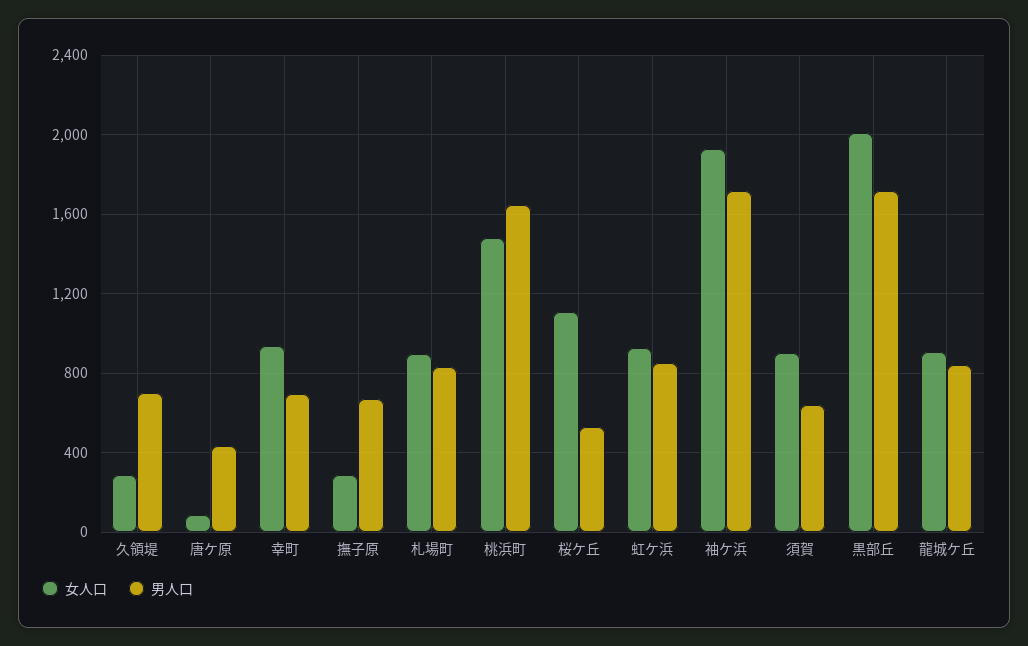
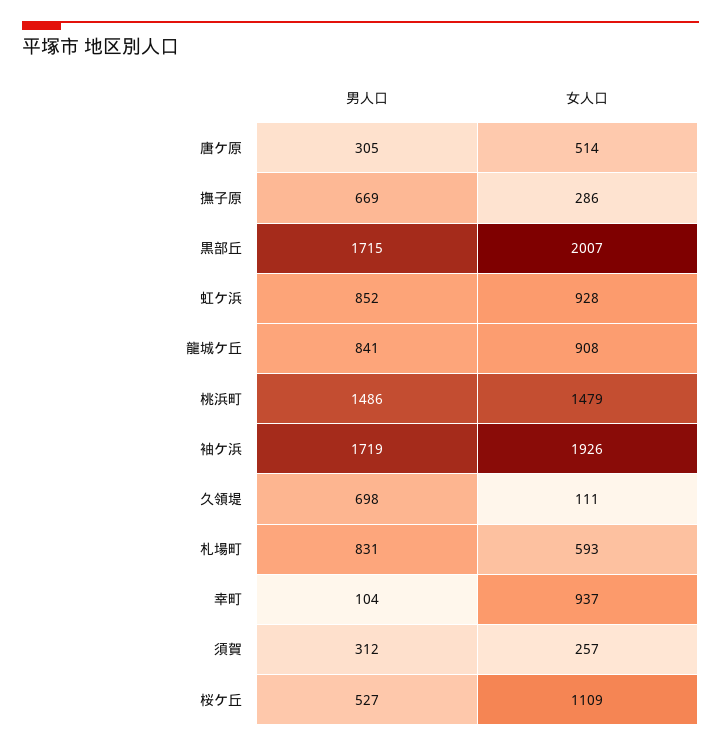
  {
    "女人口": {
-     "久領堤": 300,
+     "久領堤": 111,
-     "唐ケ原": 100,
+     "唐ケ原": 514,
      "幸町": 937,
      "撫子原": 286,
-     "札場町": 900,
+     "札場町": 593,
      "桃浜町": 1479,
      "桜ケ丘": 1109,
      "虹ケ浜": 928,
      "袖ケ浜": 1926,
-     "須賀": 900,
+     "須賀": 257,
      "黒部丘": 2007,
      "龍城ケ丘": 908
    },
    "男人口": {
      "久領堤": 698,
-     "唐ケ原": 450,
+     "唐ケ原": 305,
-     "幸町": 700,
+     "幸町": 104,
      "撫子原": 669,
      "札場町": 831,
-     "桃浜町": 1650,
+     "桃浜町": 1486,
      "桜ケ丘": 527,
      "虹ケ浜": 852,
      "袖ケ浜": 1719,
-     "須賀": 650,
+     "須賀": 312,
      "黒部丘": 1715,
      "龍城ケ丘": 841
    }
  }

